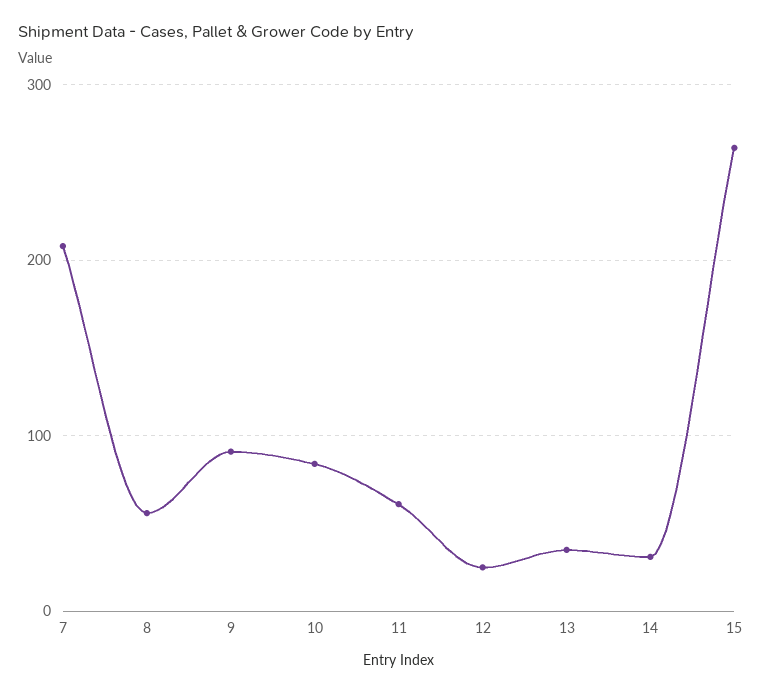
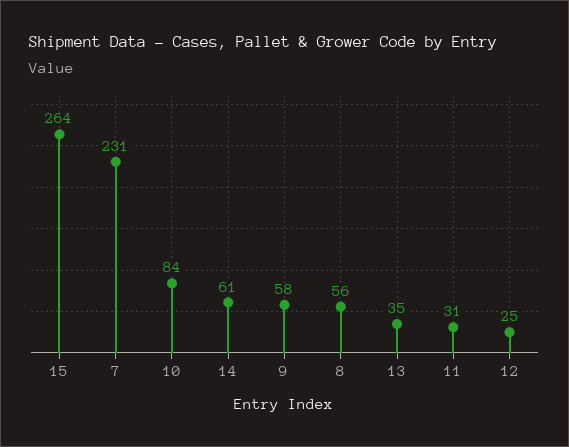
  {
-   "7": 210,
+   "7": 231,
    "8": 56,
-   "9": 90,
+   "9": 58,
    "10": 84,
-   "11": 60,
+   "11": 31,
    "12": 25,
    "13": 35,
-   "14": 30,
+   "14": 61,
    "15": 264
  }

